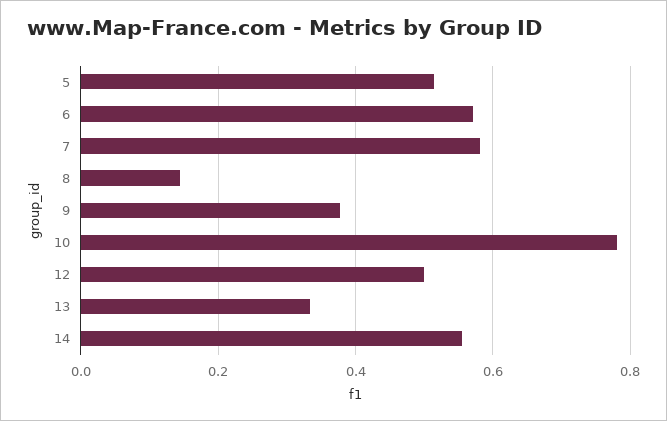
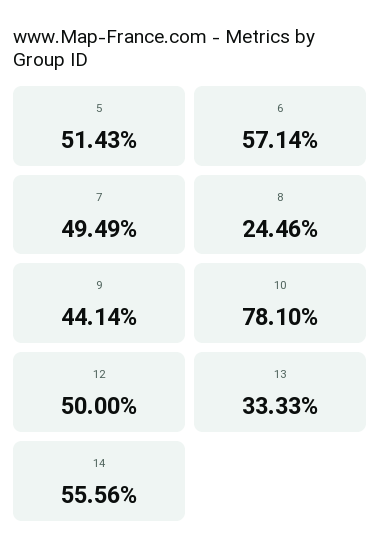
  {
    "5": 0.5143,
    "6": 0.5714,
-   "7": 0.58,
+   "7": 0.4949,
-   "8": 0.14,
+   "8": 0.2446,
-   "9": 0.38,
+   "9": 0.4414,
    "10": 0.781,
    "12": 0.5,
    "13": 0.3333,
    "14": 0.5556
  }

